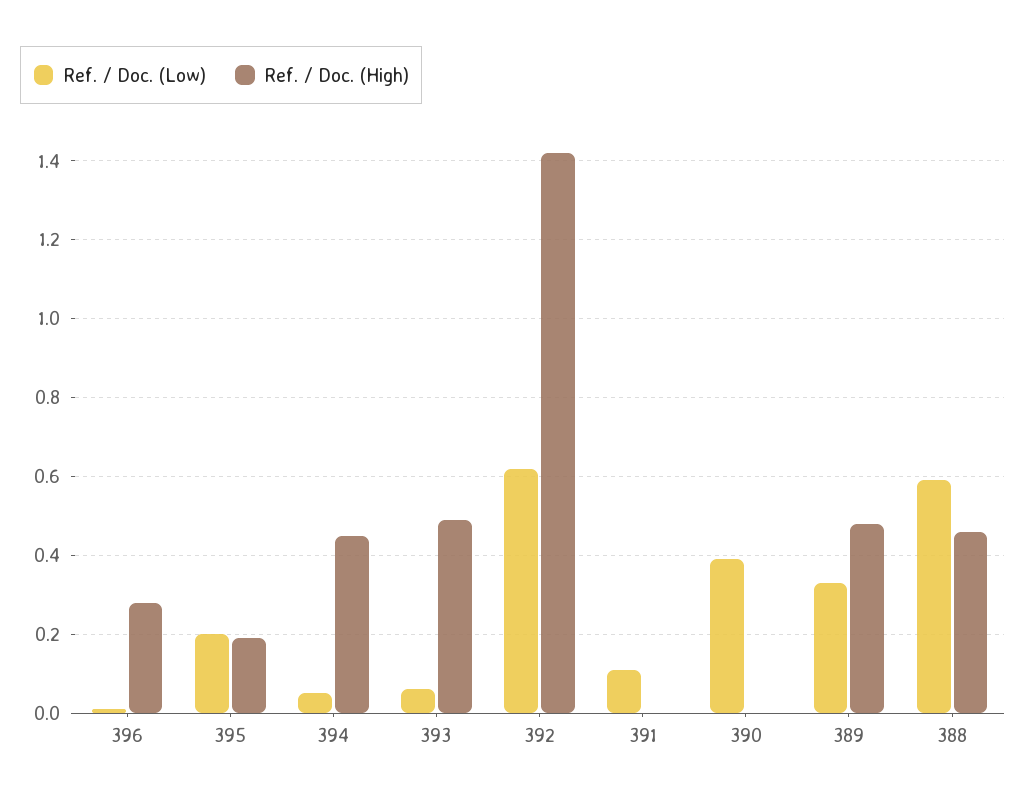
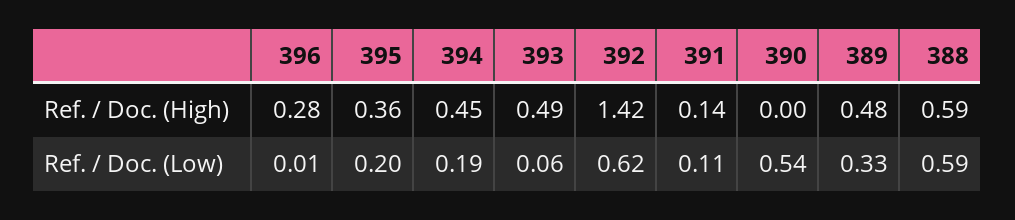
  {
    "Ref. / Doc. (Low)": {
      "396": 0.01,
      "395": 0.2,
-     "394": 0.05,
+     "394": 0.19,
      "393": 0.06,
      "392": 0.62,
      "391": 0.11,
-     "390": 0.4,
+     "390": 0.54,
      "389": 0.33,
      "388": 0.59
    },
    "Ref. / Doc. (High)": {
      "396": 0.28,
-     "395": 0.2,
+     "395": 0.36,
      "394": 0.45,
      "393": 0.49,
      "392": 1.42,
-     "391": 0,
+     "391": 0.14,
      "390": 0,
      "389": 0.48,
-     "388": 0.45
+     "388": 0.59
    }
  }

